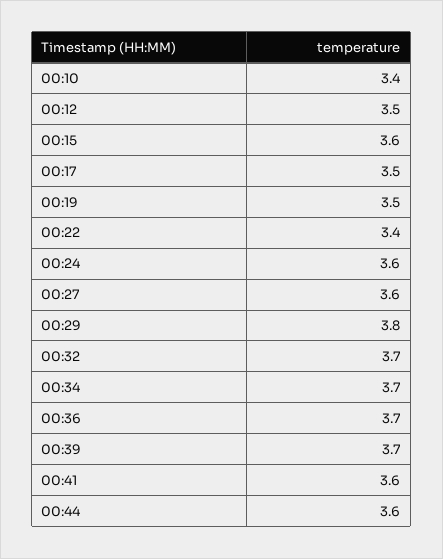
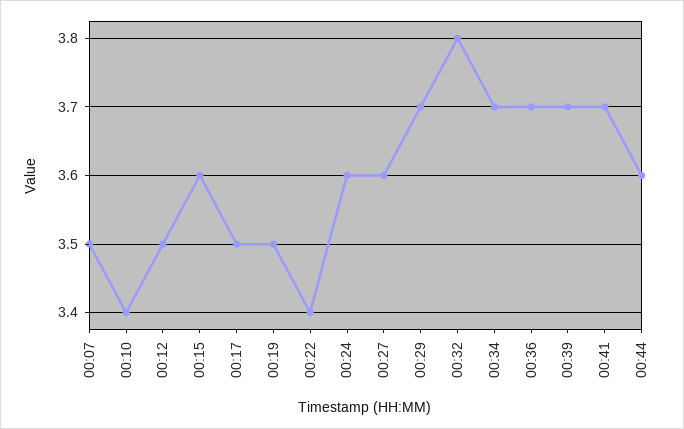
  {
    "00:10": 3.4,
    "00:12": 3.5,
    "00:15": 3.6,
    "00:17": 3.5,
    "00:19": 3.5,
    "00:22": 3.4,
    "00:24": 3.6,
    "00:27": 3.6,
-   "00:29": 3.8,
+   "00:29": 3.7,
-   "00:32": 3.7,
+   "00:32": 3.8,
    "00:34": 3.7,
    "00:36": 3.7,
    "00:39": 3.7,
-   "00:41": 3.6,
+   "00:41": 3.7,
-   "00:44": 3.6
+   "00:44": 3.6,
+   "00:07": 3.5
  }

